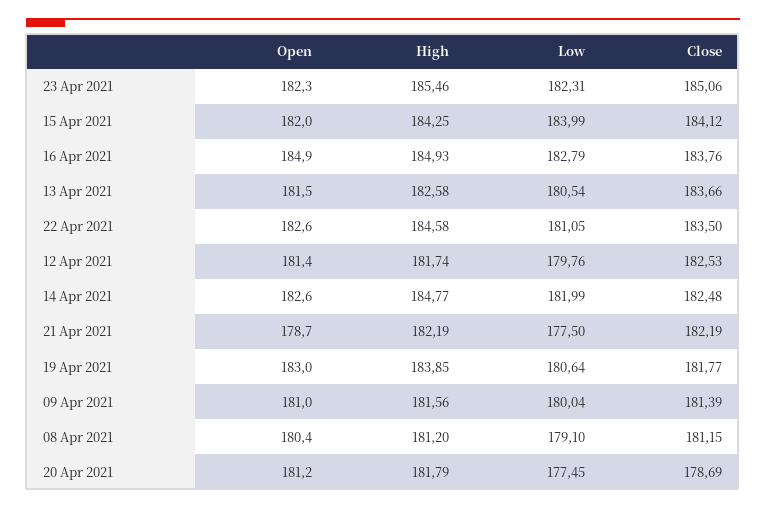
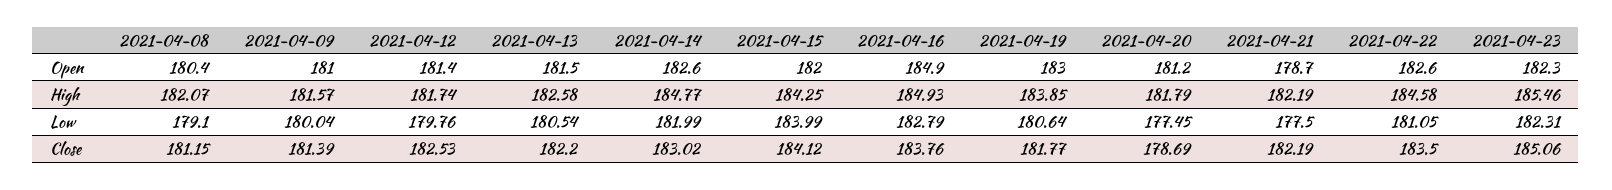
  {
    "Open": {
      "23 Apr 2021": 182.3,
      "15 Apr 2021": 182,
      "16 Apr 2021": 184.9,
      "13 Apr 2021": 181.5,
      "22 Apr 2021": 182.6,
      "12 Apr 2021": 181.4,
      "14 Apr 2021": 182.6,
      "21 Apr 2021": 178.7,
      "19 Apr 2021": 183,
      "09 Apr 2021": 181,
      "08 Apr 2021": 180.4,
      "20 Apr 2021": 181.2
    },
    "High": {
      "23 Apr 2021": 185.46,
      "15 Apr 2021": 184.25,
      "16 Apr 2021": 184.93,
      "13 Apr 2021": 182.58,
      "22 Apr 2021": 184.58,
      "12 Apr 2021": 181.74,
      "14 Apr 2021": 184.77,
      "21 Apr 2021": 182.19,
      "19 Apr 2021": 183.85,
-     "09 Apr 2021": 181.56,
+     "09 Apr 2021": 181.57,
-     "08 Apr 2021": 181.2,
+     "08 Apr 2021": 182.07,
      "20 Apr 2021": 181.79
    },
    "Low": {
      "23 Apr 2021": 182.31,
      "15 Apr 2021": 183.99,
      "16 Apr 2021": 182.79,
      "13 Apr 2021": 180.54,
      "22 Apr 2021": 181.05,
      "12 Apr 2021": 179.76,
      "14 Apr 2021": 181.99,
      "21 Apr 2021": 177.5,
      "19 Apr 2021": 180.64,
      "09 Apr 2021": 180.04,
      "08 Apr 2021": 179.1,
      "20 Apr 2021": 177.45
    },
    "Close": {
      "23 Apr 2021": 185.06,
      "15 Apr 2021": 184.12,
      "16 Apr 2021": 183.76,
-     "13 Apr 2021": 183.66,
+     "13 Apr 2021": 182.2,
      "22 Apr 2021": 183.5,
      "12 Apr 2021": 182.53,
-     "14 Apr 2021": 182.48,
+     "14 Apr 2021": 183.02,
      "21 Apr 2021": 182.19,
      "19 Apr 2021": 181.77,
      "09 Apr 2021": 181.39,
      "08 Apr 2021": 181.15,
      "20 Apr 2021": 178.69
    }
  }

